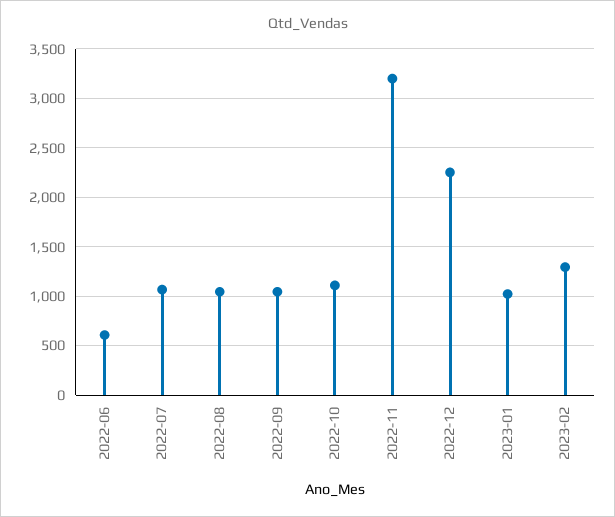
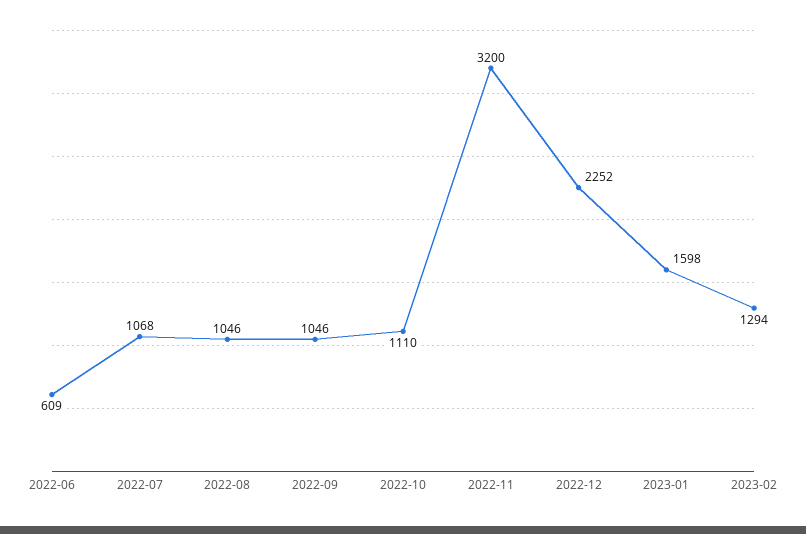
  {
    "2022-06": 609,
    "2022-07": 1068,
    "2022-08": 1046,
    "2022-09": 1046,
    "2022-10": 1110,
    "2022-11": 3200,
    "2022-12": 2252,
-   "2023-01": 1000,
+   "2023-01": 1598,
    "2023-02": 1294
  }

